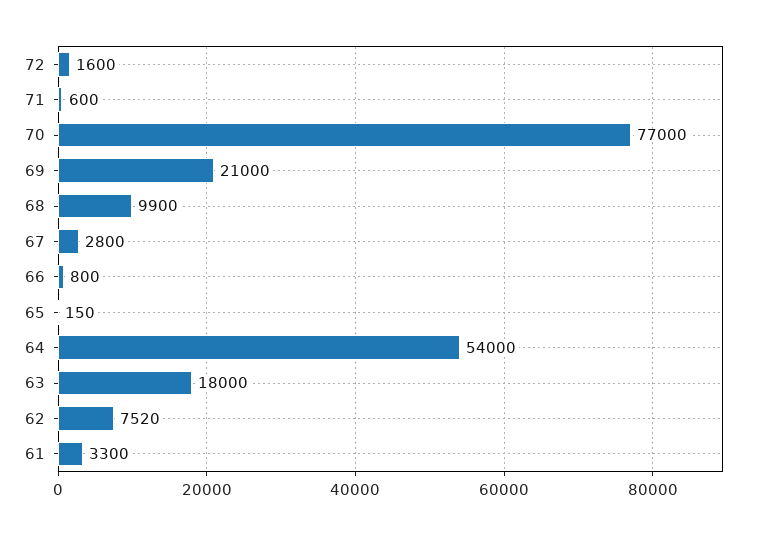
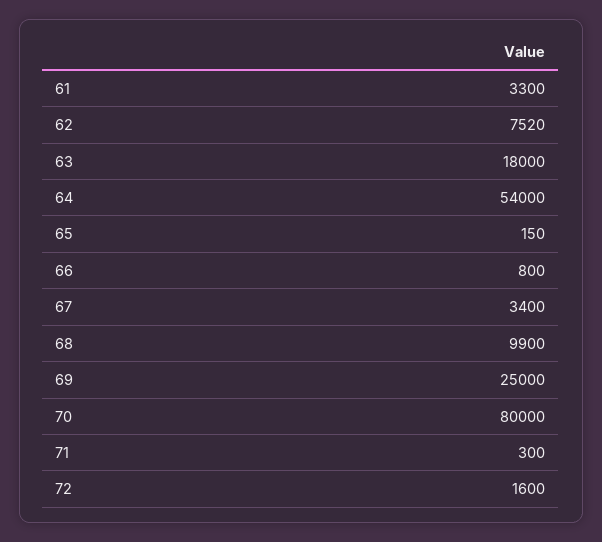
  {
    "72": 1600,
-   "71": 600,
+   "71": 300,
-   "70": 77000,
+   "70": 80000,
-   "69": 21000,
+   "69": 25000,
    "68": 9900,
-   "67": 2800,
+   "67": 3400,
    "66": 800,
    "65": 150,
    "64": 54000,
    "63": 18000,
    "62": 7520,
    "61": 3300
  }

